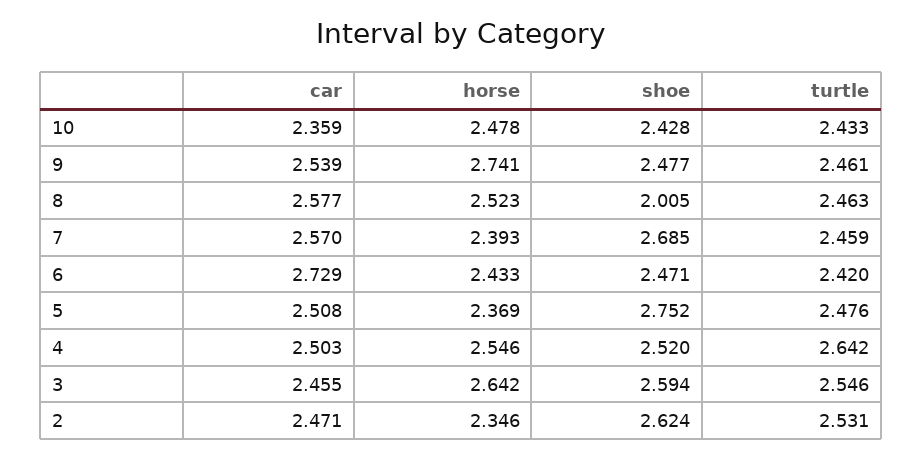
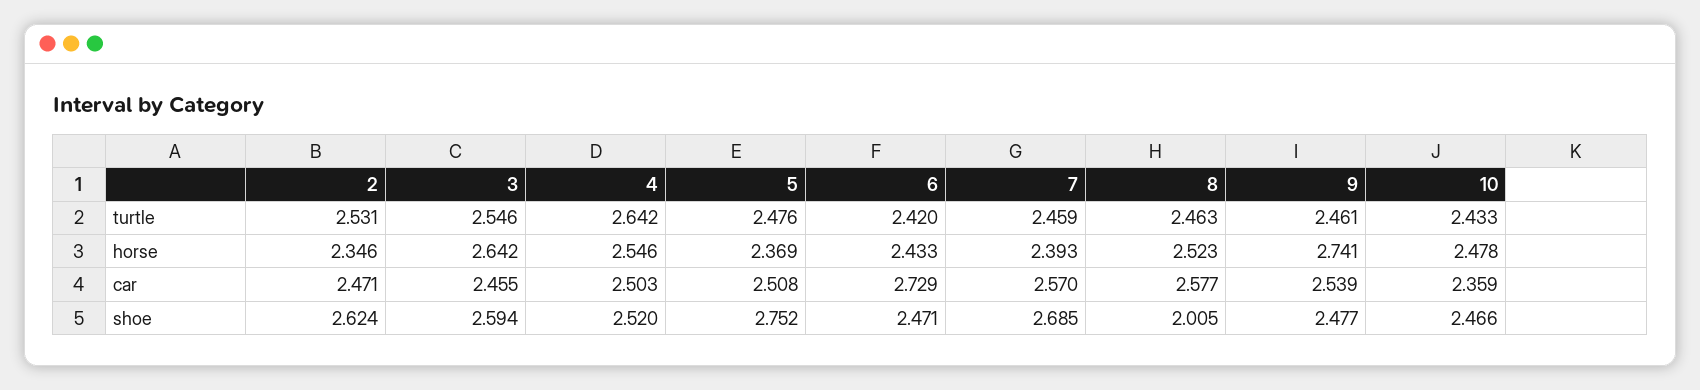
  {
    "car": {
      "10": 2.359,
      "9": 2.539,
      "8": 2.577,
      "7": 2.57,
      "6": 2.729,
      "5": 2.508,
      "4": 2.503,
      "3": 2.455,
      "2": 2.471
    },
    "horse": {
      "10": 2.478,
      "9": 2.741,
      "8": 2.523,
      "7": 2.393,
      "6": 2.433,
      "5": 2.369,
      "4": 2.546,
      "3": 2.642,
      "2": 2.346
    },
    "shoe": {
-     "10": 2.428,
+     "10": 2.466,
      "9": 2.477,
      "8": 2.005,
      "7": 2.685,
      "6": 2.471,
      "5": 2.752,
      "4": 2.52,
      "3": 2.594,
      "2": 2.624
    },
    "turtle": {
      "10": 2.433,
      "9": 2.461,
      "8": 2.463,
      "7": 2.459,
      "6": 2.42,
      "5": 2.476,
      "4": 2.642,
      "3": 2.546,
      "2": 2.531
    }
  }

